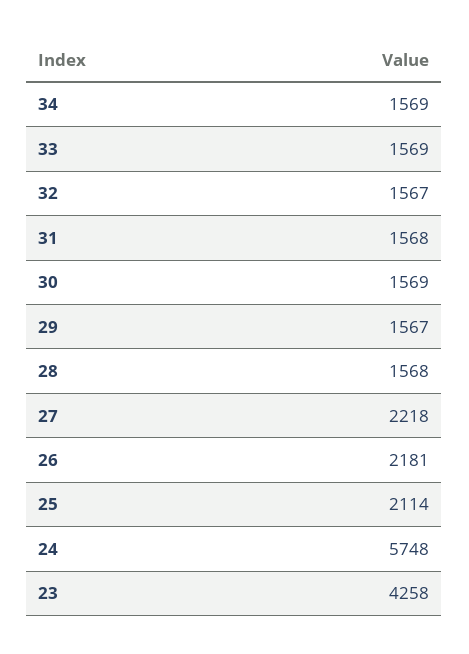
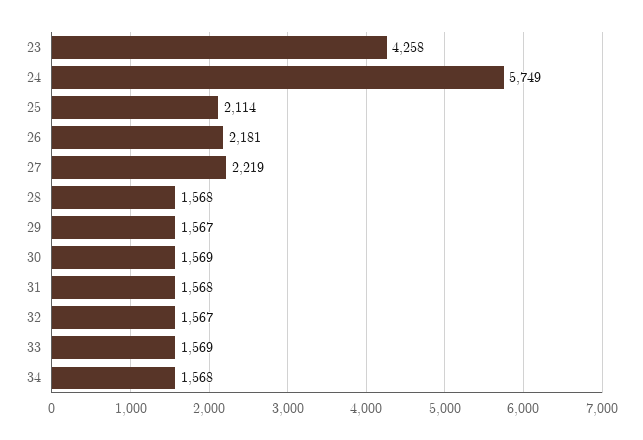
  {
-   "34": 1569,
+   "34": 1568,
    "33": 1569,
    "32": 1567,
    "31": 1568,
    "30": 1569,
    "29": 1567,
    "28": 1568,
-   "27": 2218,
+   "27": 2219,
    "26": 2181,
    "25": 2114,
-   "24": 5748,
+   "24": 5749,
    "23": 4258
  }

